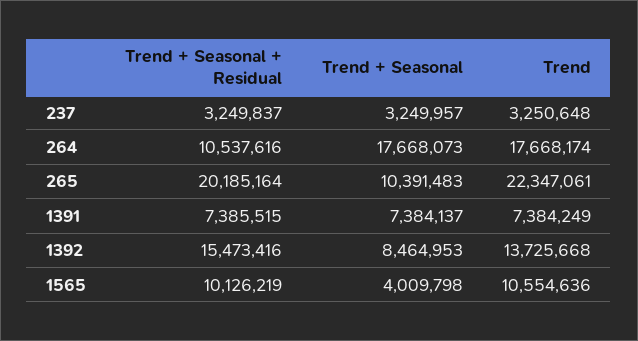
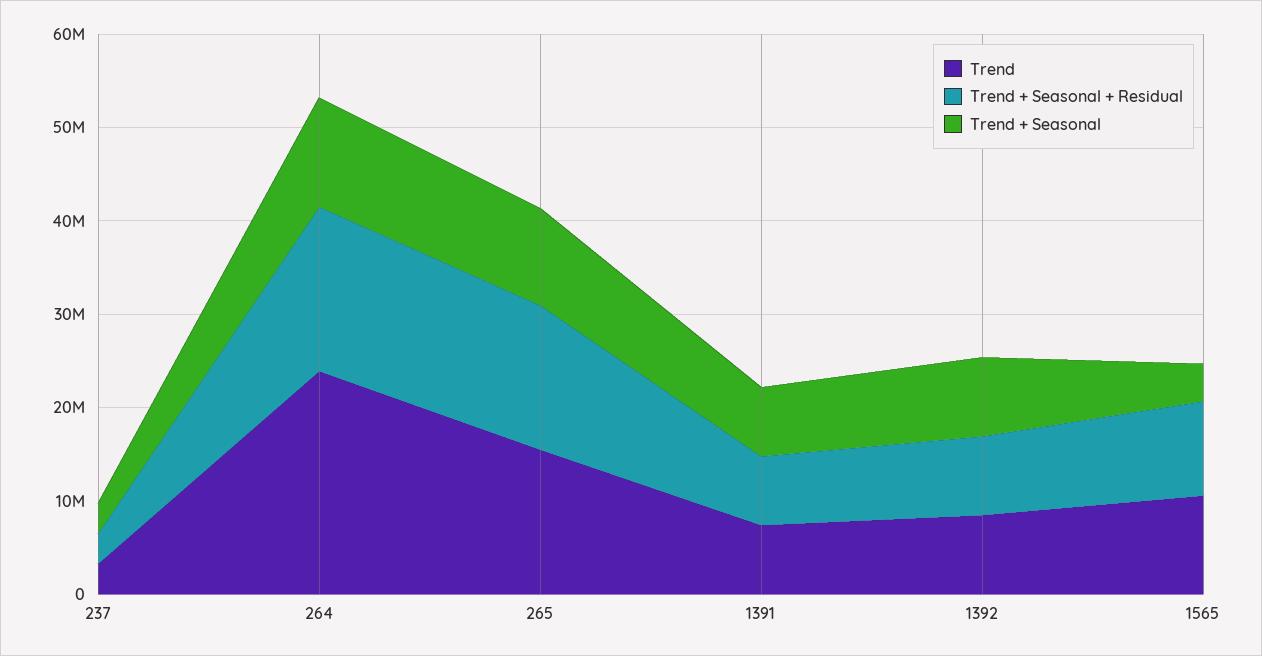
  {
    "Trend + Seasonal + Residual": {
      "237": 3249837,
-     "264": 10537616,
+     "264": 18000000,
-     "265": 20185164,
+     "265": 16000000,
      "1391": 7385515,
-     "1392": 15473416,
+     "1392": 8000000,
      "1565": 10126219
    },
    "Trend + Seasonal": {
      "237": 3249957,
-     "264": 17668073,
+     "264": 12000000,
      "265": 10391483,
      "1391": 7384137,
      "1392": 8464953,
      "1565": 4009798
    },
    "Trend": {
      "237": 3250648,
-     "264": 17668174,
+     "264": 24000000,
-     "265": 22347061,
+     "265": 16000000,
      "1391": 7384249,
-     "1392": 13725668,
+     "1392": 8000000,
      "1565": 10554636
    }
  }

